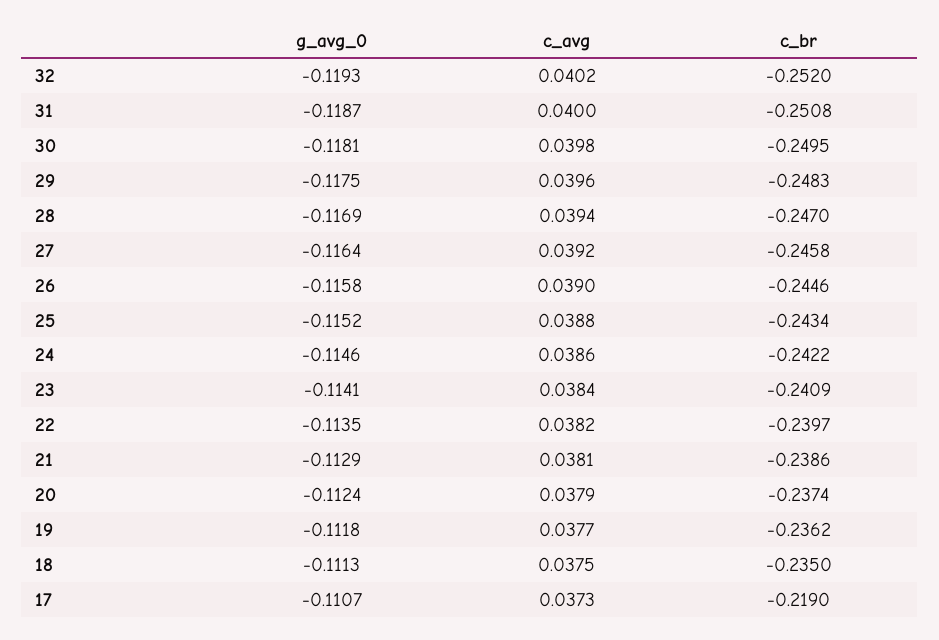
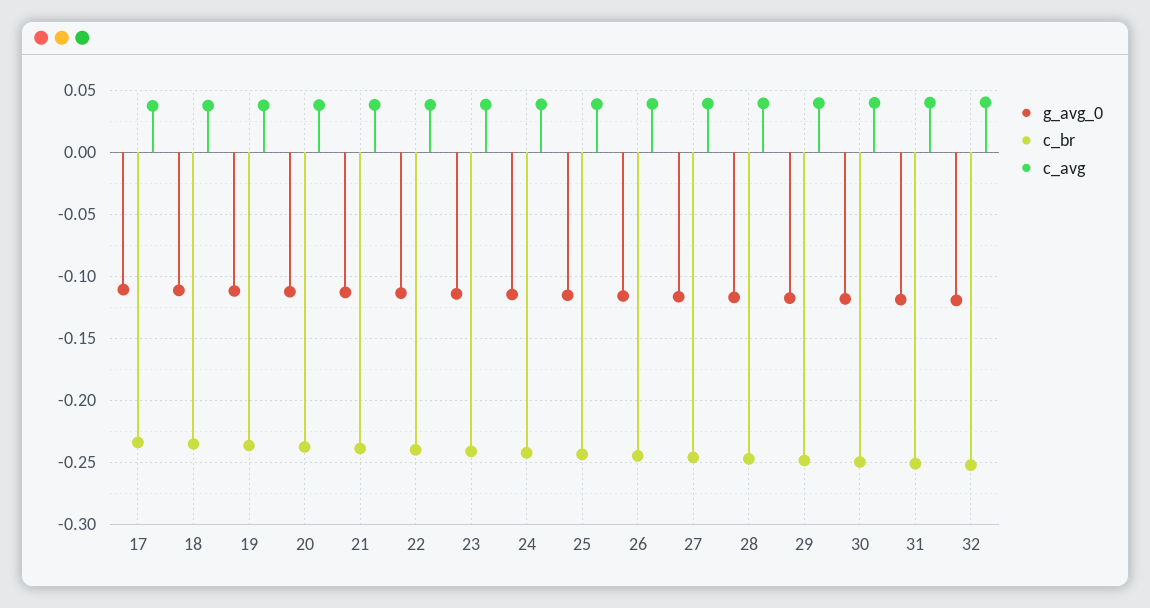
  {
    "g_avg_0": {
      "32": -0.1193,
      "31": -0.1187,
      "30": -0.1181,
      "29": -0.1175,
      "28": -0.1169,
      "27": -0.1164,
      "26": -0.1158,
      "25": -0.1152,
      "24": -0.1146,
      "23": -0.1141,
      "22": -0.1135,
      "21": -0.1129,
      "20": -0.1124,
      "19": -0.1118,
      "18": -0.1113,
      "17": -0.1107
    },
    "c_avg": {
      "32": 0.0402,
      "31": 0.04,
      "30": 0.0398,
      "29": 0.0396,
      "28": 0.0394,
      "27": 0.0392,
      "26": 0.039,
      "25": 0.0388,
      "24": 0.0386,
      "23": 0.0384,
      "22": 0.0382,
      "21": 0.0381,
      "20": 0.0379,
      "19": 0.0377,
      "18": 0.0375,
      "17": 0.0373
    },
    "c_br": {
      "32": -0.252,
      "31": -0.2508,
      "30": -0.2495,
      "29": -0.2483,
      "28": -0.247,
      "27": -0.2458,
      "26": -0.2446,
      "25": -0.2434,
      "24": -0.2422,
      "23": -0.2409,
      "22": -0.2397,
      "21": -0.2386,
      "20": -0.2374,
      "19": -0.2362,
      "18": -0.235,
-     "17": -0.219
+     "17": -0.235
    }
  }

